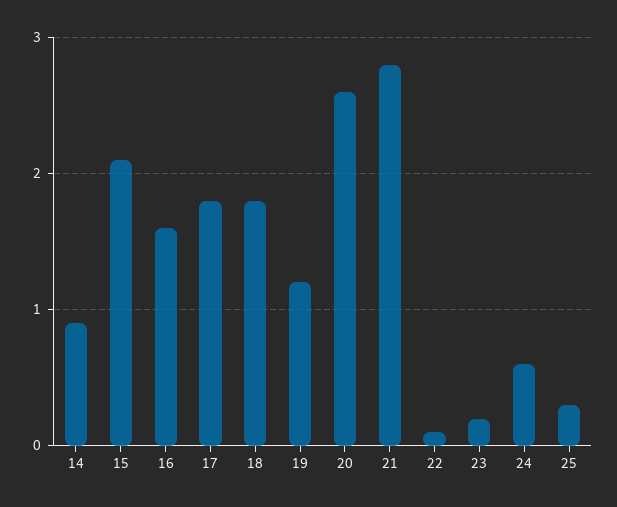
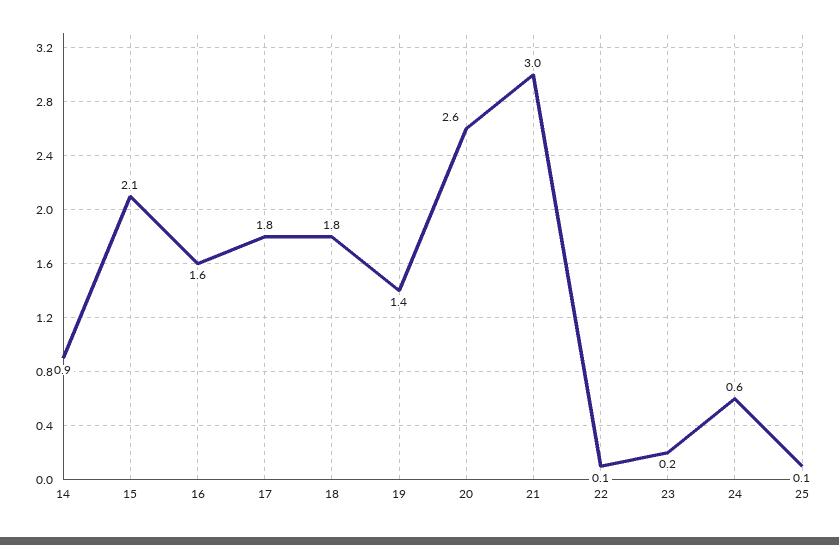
  {
    "14": 0.9,
    "15": 2.1,
    "16": 1.6,
    "17": 1.8,
    "18": 1.8,
-   "19": 1.2,
+   "19": 1.4,
    "20": 2.6,
-   "21": 2.8,
+   "21": 3,
    "22": 0.1,
    "23": 0.2,
    "24": 0.6,
-   "25": 0.3
+   "25": 0.1
  }

